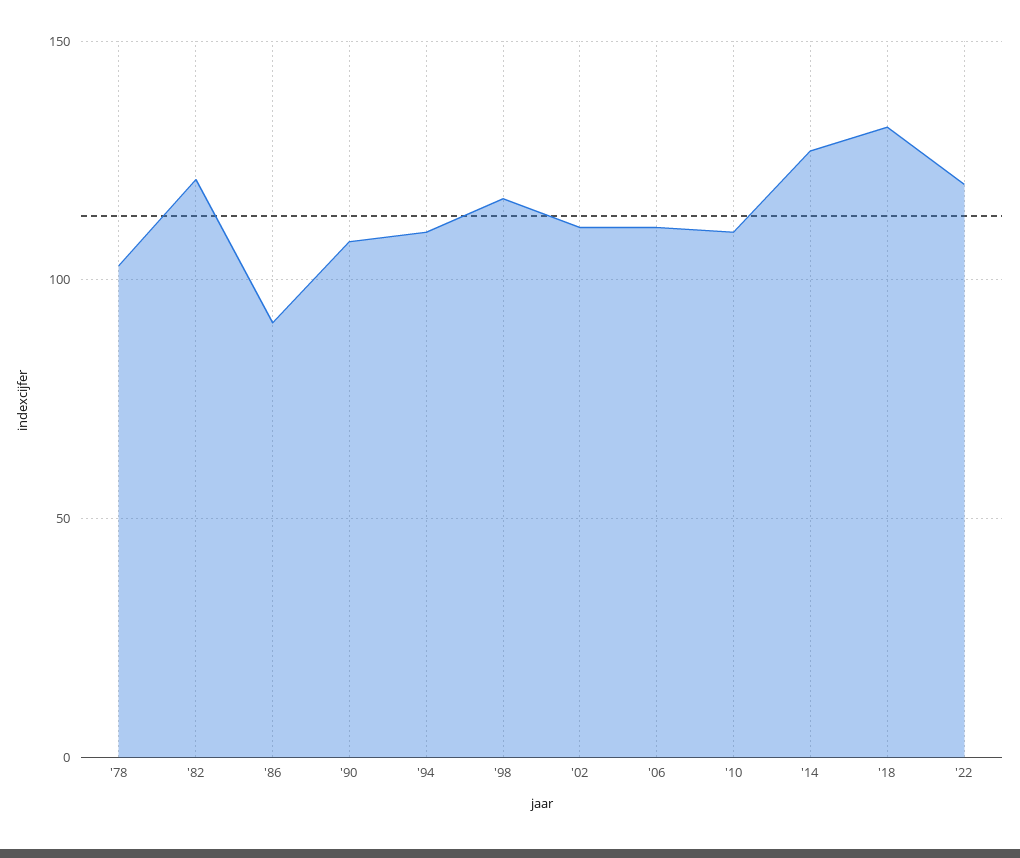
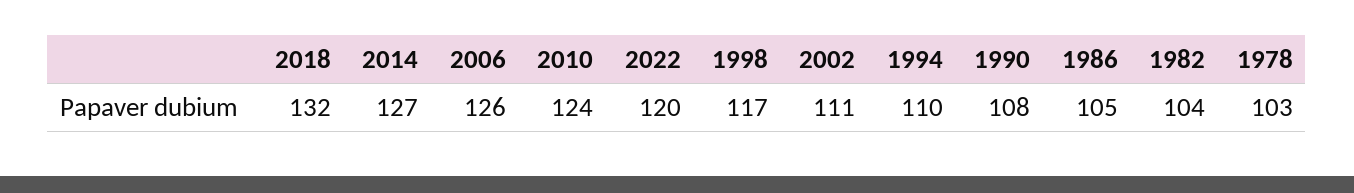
  {
    "'78": 103,
-   "'82": 120,
+   "'82": 104,
-   "'86": 90,
+   "'86": 105,
    "'90": 108,
    "'94": 110,
    "'98": 117,
    "'02": 111,
-   "'06": 110,
+   "'06": 126,
-   "'10": 110,
+   "'10": 124,
    "'14": 127,
    "'18": 132,
    "'22": 120
  }

